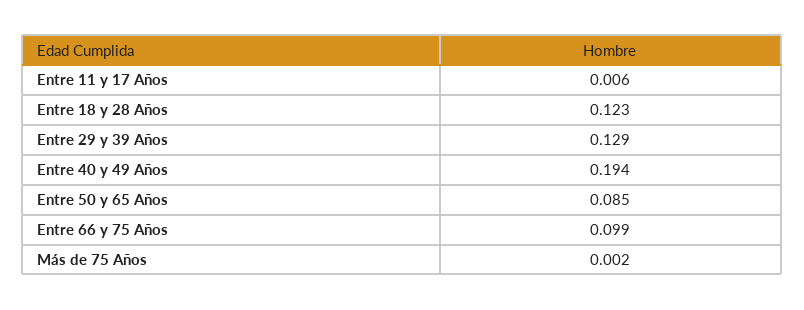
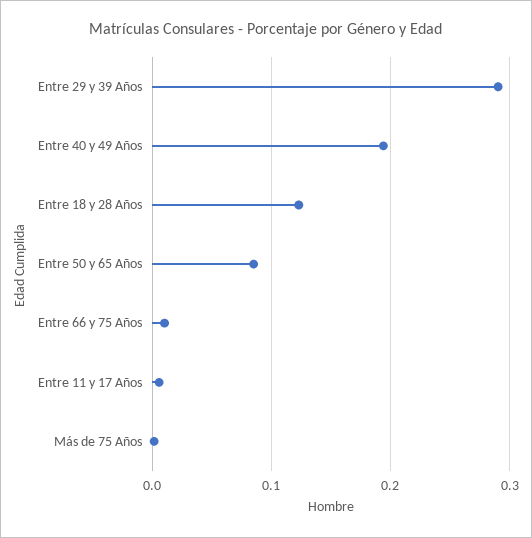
  {
    "Entre 11 y 17 Años": 0.006,
    "Entre 18 y 28 Años": 0.123,
-   "Entre 29 y 39 Años": 0.129,
+   "Entre 29 y 39 Años": 0.29,
    "Entre 40 y 49 Años": 0.194,
    "Entre 50 y 65 Años": 0.085,
-   "Entre 66 y 75 Años": 0.099,
+   "Entre 66 y 75 Años": 0.01,
    "Más de 75 Años": 0.002
  }

